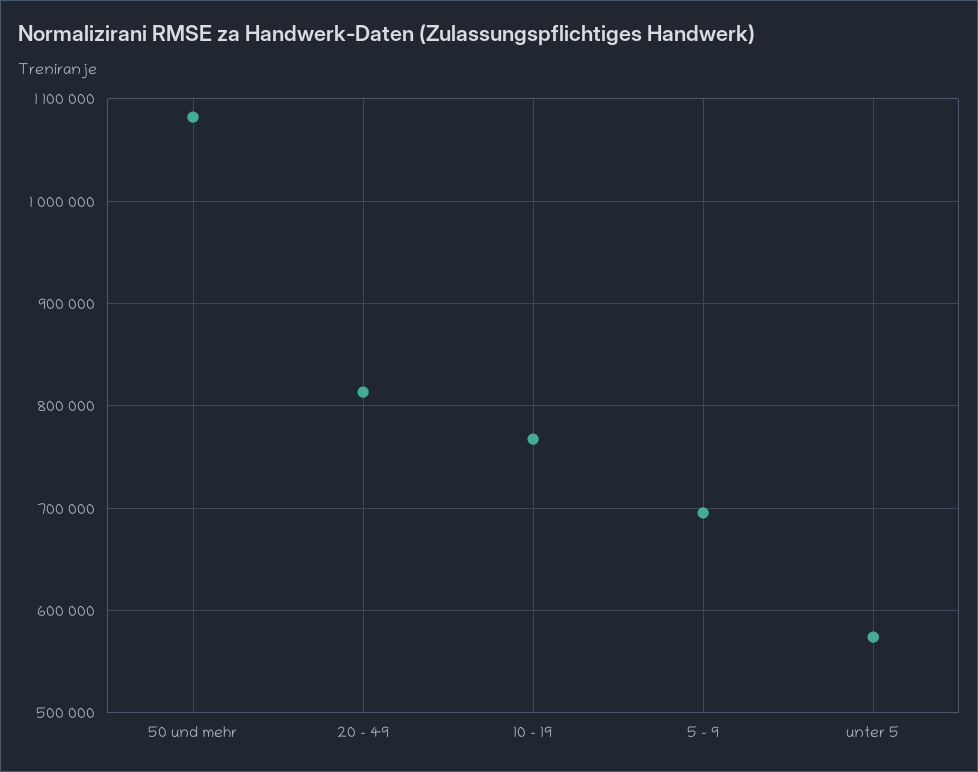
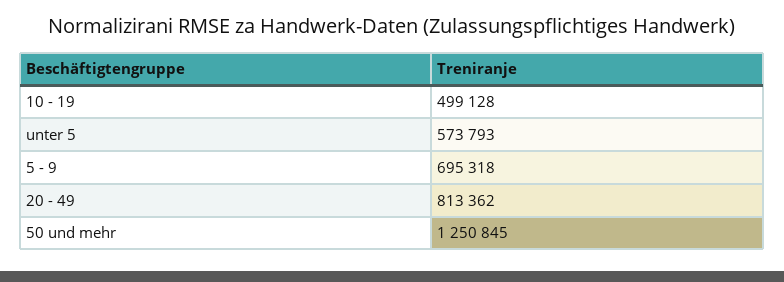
  {
-   "50 und mehr": 1080000,
+   "50 und mehr": 1250845,
    "20 - 49": 813362,
-   "10 - 19": 770000,
+   "10 - 19": 499128,
    "5 - 9": 695318,
    "unter 5": 573793
  }

